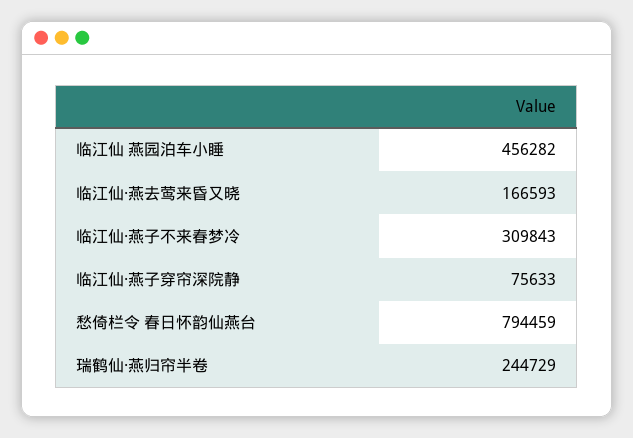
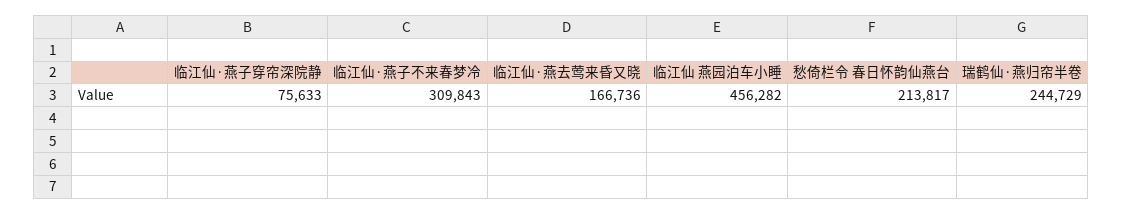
  {
    "临江仙 燕园泊车小睡": 456282,
-   "临江仙·燕去莺来昏又晓": 166593,
+   "临江仙·燕去莺来昏又晓": 166736,
    "临江仙·燕子不来春梦冷": 309843,
    "临江仙·燕子穿帘深院静": 75633,
-   "愁倚栏令 春日怀韵仙燕台": 794459,
+   "愁倚栏令 春日怀韵仙燕台": 213817,
    "瑞鹤仙·燕归帘半卷": 244729
  }

